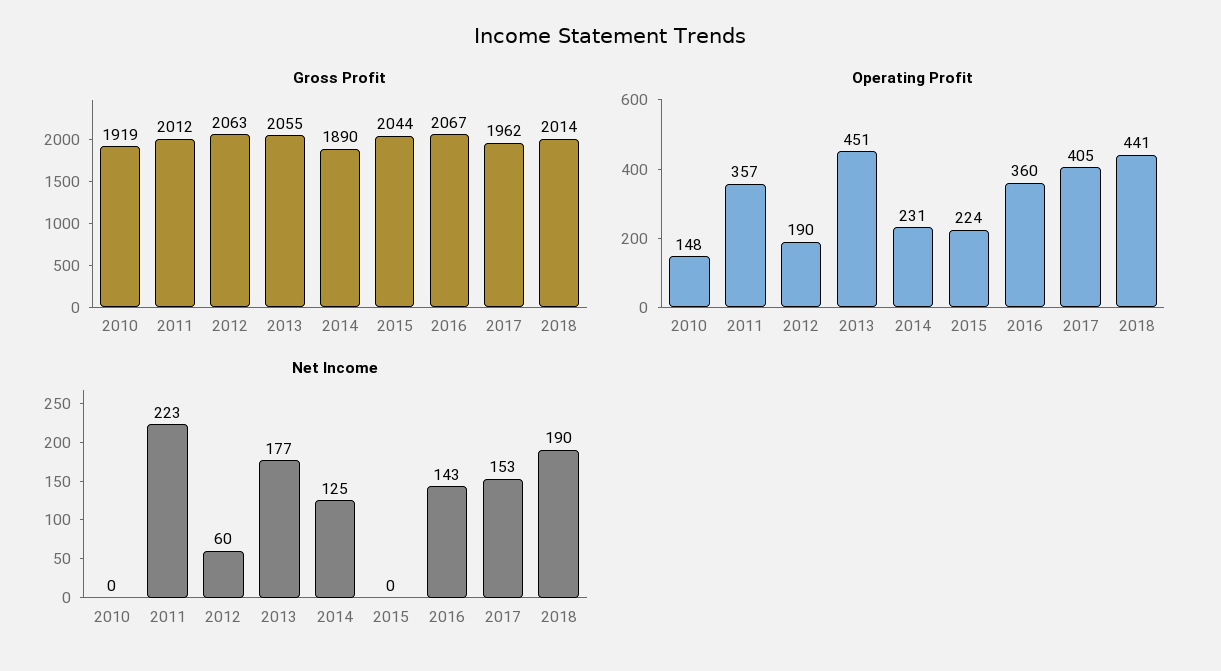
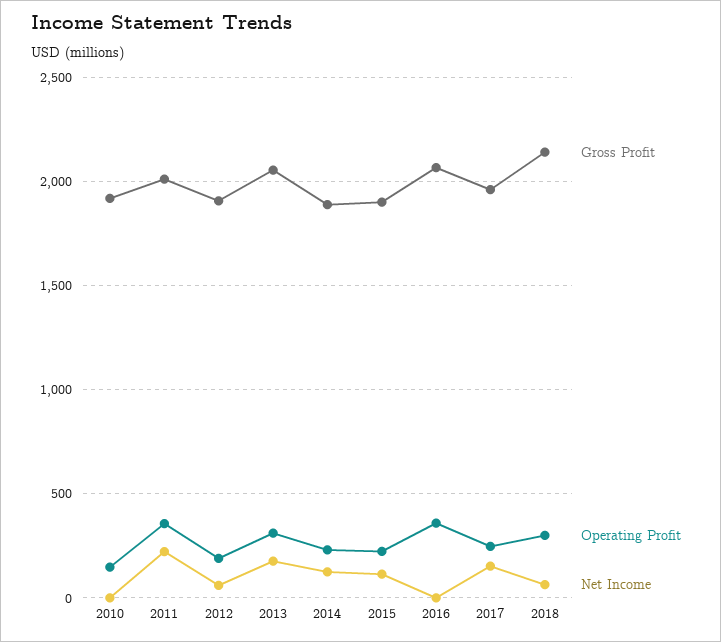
  {
    "Gross Profit": {
      "2010": 1919,
      "2011": 2012,
-     "2012": 2063,
+     "2012": 1900,
      "2013": 2055,
      "2014": 1890,
-     "2015": 2044,
+     "2015": 1900,
      "2016": 2067,
      "2017": 1962,
-     "2018": 2014
+     "2018": 2150
    },
    "Operating Profit": {
      "2010": 148,
      "2011": 357,
      "2012": 190,
-     "2013": 451,
+     "2013": 300,
      "2014": 231,
      "2015": 224,
      "2016": 360,
-     "2017": 405,
+     "2017": 250,
-     "2018": 441
+     "2018": 300
    },
    "Net Income": {
      "2010": 0,
      "2011": 223,
      "2012": 60,
      "2013": 177,
      "2014": 125,
-     "2015": 0,
+     "2015": 100,
-     "2016": 143,
+     "2016": 0,
      "2017": 153,
-     "2018": 190
+     "2018": 50
    }
  }

